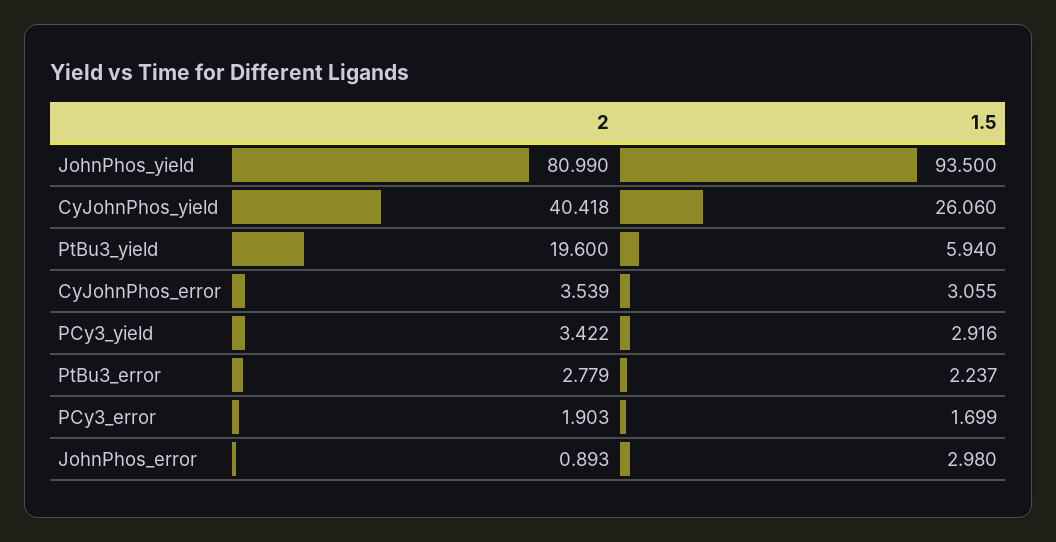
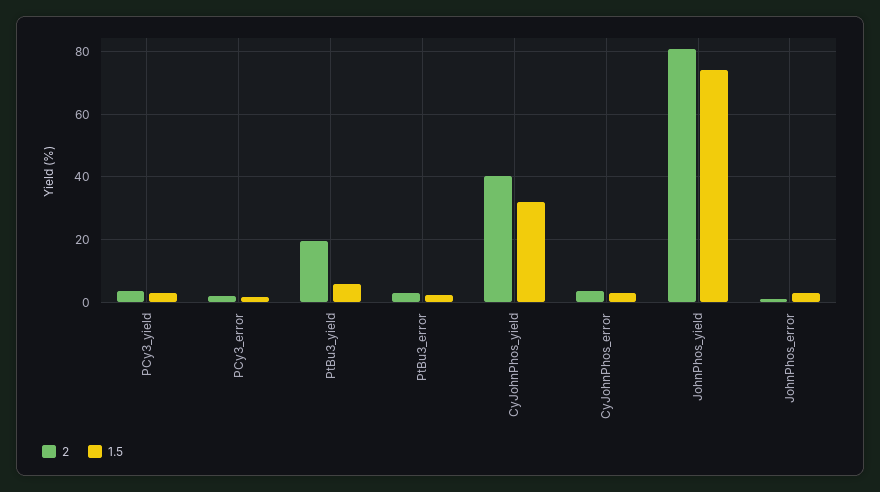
  {
    "2": {
      "JohnPhos_yield": 80.99,
      "CyJohnPhos_yield": 40.418,
      "PtBu3_yield": 19.6,
      "CyJohnPhos_error": 3.539,
      "PCy3_yield": 3.422,
      "PtBu3_error": 2.779,
      "PCy3_error": 1.903,
      "JohnPhos_error": 0.893
    },
    "1.5": {
-     "JohnPhos_yield": 93.5,
+     "JohnPhos_yield": 74,
-     "CyJohnPhos_yield": 26.06,
+     "CyJohnPhos_yield": 32,
      "PtBu3_yield": 5.94,
      "CyJohnPhos_error": 3.055,
      "PCy3_yield": 2.916,
      "PtBu3_error": 2.237,
      "PCy3_error": 1.699,
      "JohnPhos_error": 2.98
    }
  }

